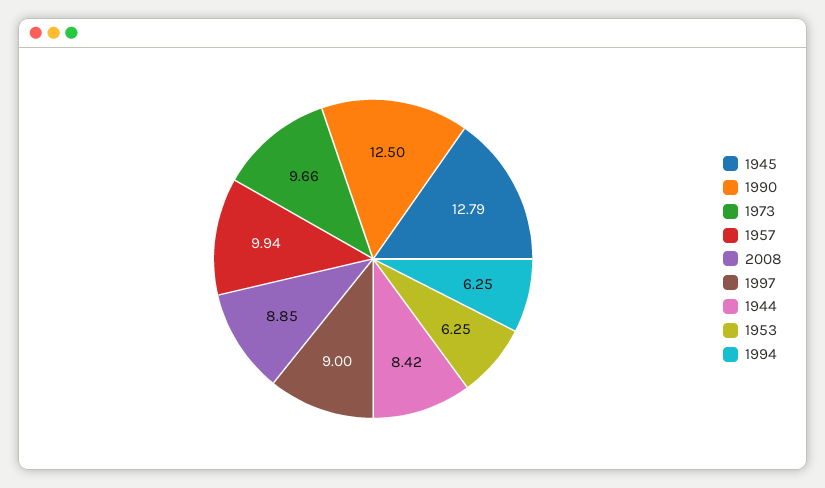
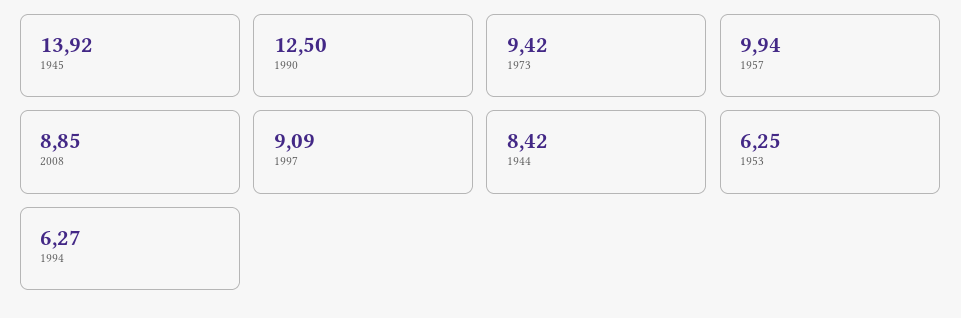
  {
-   "1945": 12.79,
+   "1945": 13.92,
    "1990": 12.5,
-   "1973": 9.66,
+   "1973": 9.42,
    "1957": 9.94,
    "2008": 8.85,
-   "1997": 9,
+   "1997": 9.09,
    "1944": 8.42,
    "1953": 6.25,
-   "1994": 6.25
+   "1994": 6.27
  }

